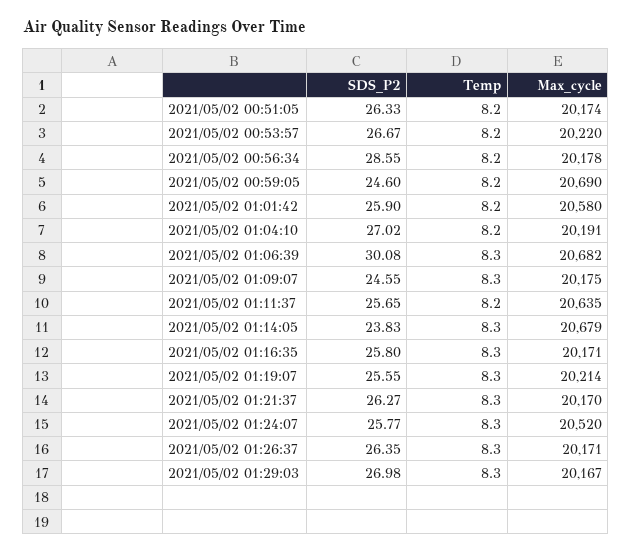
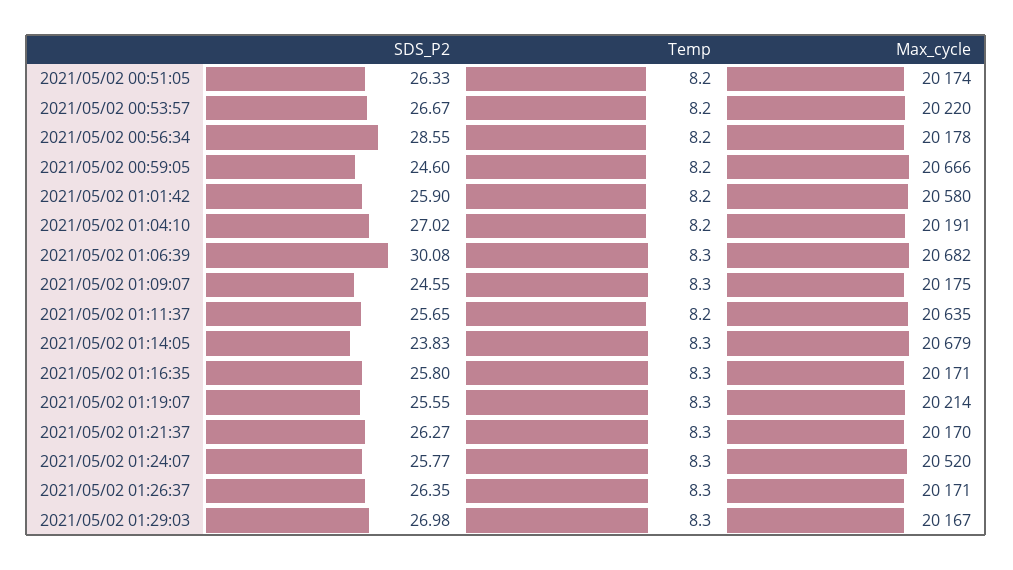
  {
    "SDS_P2": {
      "2021/05/02 00:51:05": 26.33,
      "2021/05/02 00:53:57": 26.67,
      "2021/05/02 00:56:34": 28.55,
      "2021/05/02 00:59:05": 24.6,
      "2021/05/02 01:01:42": 25.9,
      "2021/05/02 01:04:10": 27.02,
      "2021/05/02 01:06:39": 30.08,
      "2021/05/02 01:09:07": 24.55,
      "2021/05/02 01:11:37": 25.65,
      "2021/05/02 01:14:05": 23.83,
      "2021/05/02 01:16:35": 25.8,
      "2021/05/02 01:19:07": 25.55,
      "2021/05/02 01:21:37": 26.27,
      "2021/05/02 01:24:07": 25.77,
      "2021/05/02 01:26:37": 26.35,
      "2021/05/02 01:29:03": 26.98
    },
    "Temp": {
      "2021/05/02 00:51:05": 8.2,
      "2021/05/02 00:53:57": 8.2,
      "2021/05/02 00:56:34": 8.2,
      "2021/05/02 00:59:05": 8.2,
      "2021/05/02 01:01:42": 8.2,
      "2021/05/02 01:04:10": 8.2,
      "2021/05/02 01:06:39": 8.3,
      "2021/05/02 01:09:07": 8.3,
      "2021/05/02 01:11:37": 8.2,
      "2021/05/02 01:14:05": 8.3,
      "2021/05/02 01:16:35": 8.3,
      "2021/05/02 01:19:07": 8.3,
      "2021/05/02 01:21:37": 8.3,
      "2021/05/02 01:24:07": 8.3,
      "2021/05/02 01:26:37": 8.3,
      "2021/05/02 01:29:03": 8.3
    },
    "Max_cycle": {
      "2021/05/02 00:51:05": 20174,
      "2021/05/02 00:53:57": 20220,
      "2021/05/02 00:56:34": 20178,
-     "2021/05/02 00:59:05": 20690,
+     "2021/05/02 00:59:05": 20666,
      "2021/05/02 01:01:42": 20580,
      "2021/05/02 01:04:10": 20191,
      "2021/05/02 01:06:39": 20682,
      "2021/05/02 01:09:07": 20175,
      "2021/05/02 01:11:37": 20635,
      "2021/05/02 01:14:05": 20679,
      "2021/05/02 01:16:35": 20171,
      "2021/05/02 01:19:07": 20214,
      "2021/05/02 01:21:37": 20170,
      "2021/05/02 01:24:07": 20520,
      "2021/05/02 01:26:37": 20171,
      "2021/05/02 01:29:03": 20167
    }
  }

